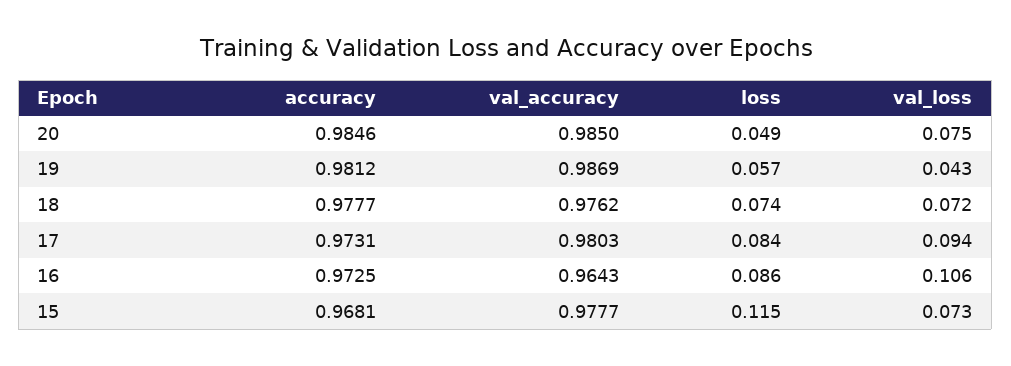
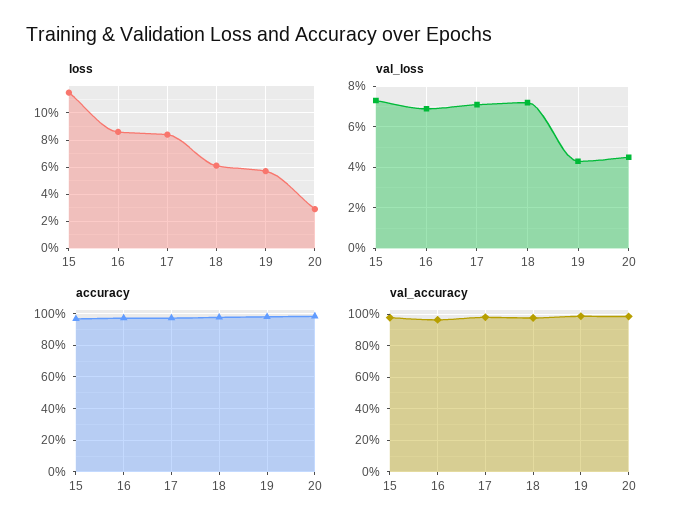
  {
    "accuracy": {
      "20": 0.9846,
      "19": 0.9812,
      "18": 0.9777,
      "17": 0.9731,
      "16": 0.9725,
      "15": 0.9681
    },
    "val_accuracy": {
      "20": 0.985,
      "19": 0.9869,
      "18": 0.9762,
      "17": 0.9803,
      "16": 0.9643,
      "15": 0.9777
    },
    "loss": {
-     "20": 0.049,
+     "20": 0.03,
      "19": 0.057,
-     "18": 0.074,
+     "18": 0.06,
      "17": 0.084,
      "16": 0.086,
      "15": 0.115
    },
    "val_loss": {
-     "20": 0.075,
+     "20": 0.045,
      "19": 0.043,
      "18": 0.072,
-     "17": 0.094,
+     "17": 0.07,
-     "16": 0.106,
+     "16": 0.07,
      "15": 0.073
    }
  }

